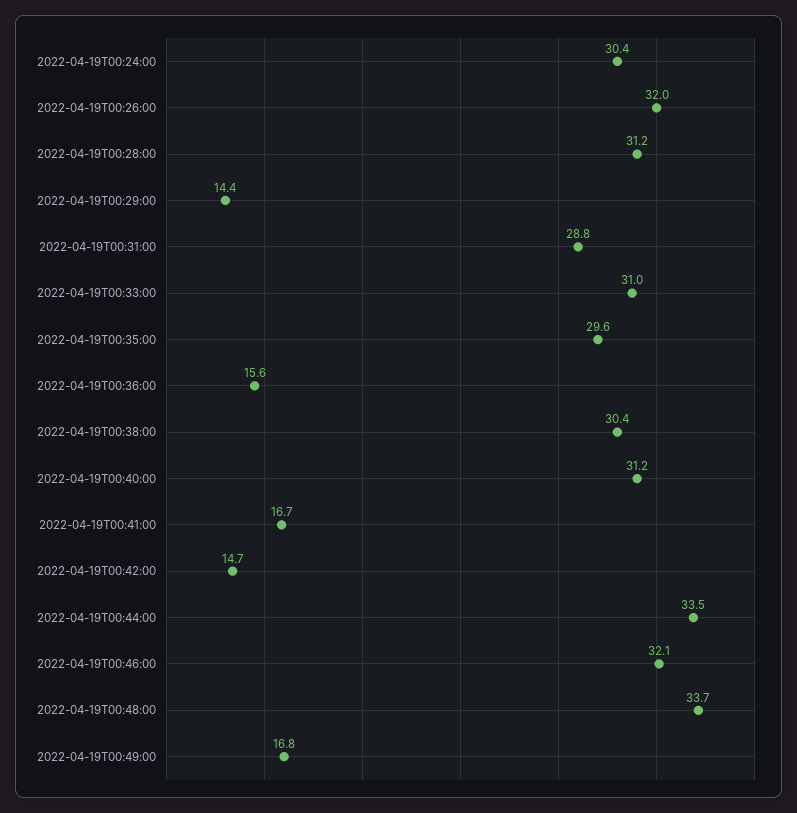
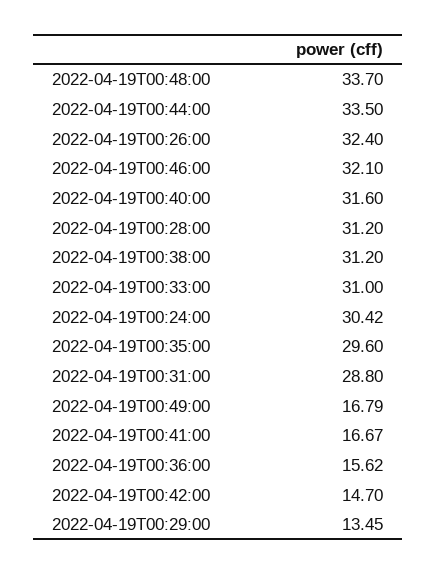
  {
    "2022-04-19T00:24:00": 30.42,
-   "2022-04-19T00:26:00": 32,
+   "2022-04-19T00:26:00": 32.4,
    "2022-04-19T00:28:00": 31.2,
-   "2022-04-19T00:29:00": 14.4,
+   "2022-04-19T00:29:00": 13.45,
    "2022-04-19T00:31:00": 28.8,
    "2022-04-19T00:33:00": 31,
    "2022-04-19T00:35:00": 29.6,
    "2022-04-19T00:36:00": 15.62,
-   "2022-04-19T00:38:00": 30.4,
+   "2022-04-19T00:38:00": 31.2,
-   "2022-04-19T00:40:00": 31.2,
+   "2022-04-19T00:40:00": 31.6,
    "2022-04-19T00:41:00": 16.67,
    "2022-04-19T00:42:00": 14.7,
    "2022-04-19T00:44:00": 33.5,
    "2022-04-19T00:46:00": 32.1,
    "2022-04-19T00:48:00": 33.7,
    "2022-04-19T00:49:00": 16.79
  }

